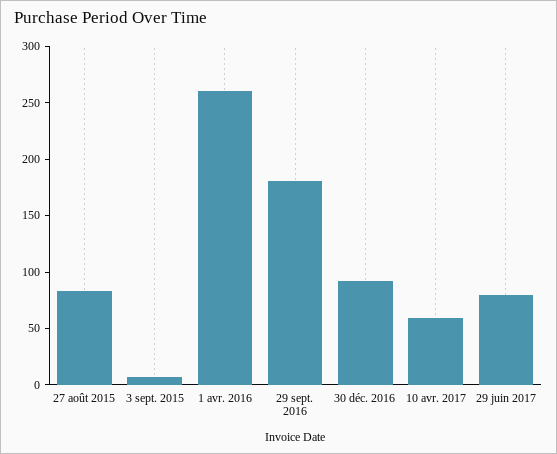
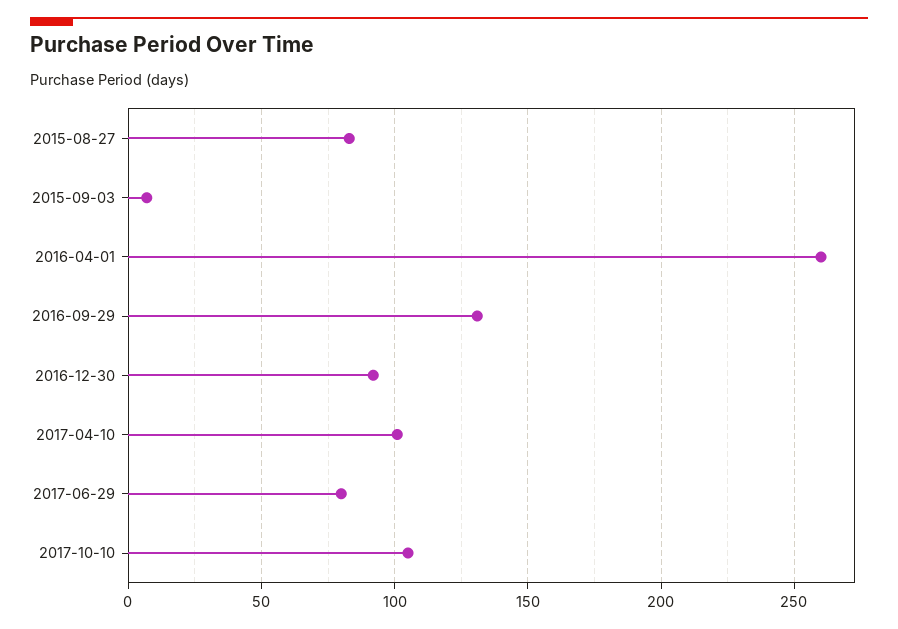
  {
    "27 août 2015": 85,
    "3 sept. 2015": 5,
    "1 avr. 2016": 260,
-   "29 sept. 2016": 180,
+   "29 sept. 2016": 130,
    "30 déc. 2016": 90,
-   "10 avr. 2017": 60,
+   "10 avr. 2017": 100,
-   "29 juin 2017": 80
+   "29 juin 2017": 80,
+   "2017-10-10": 105
  }

